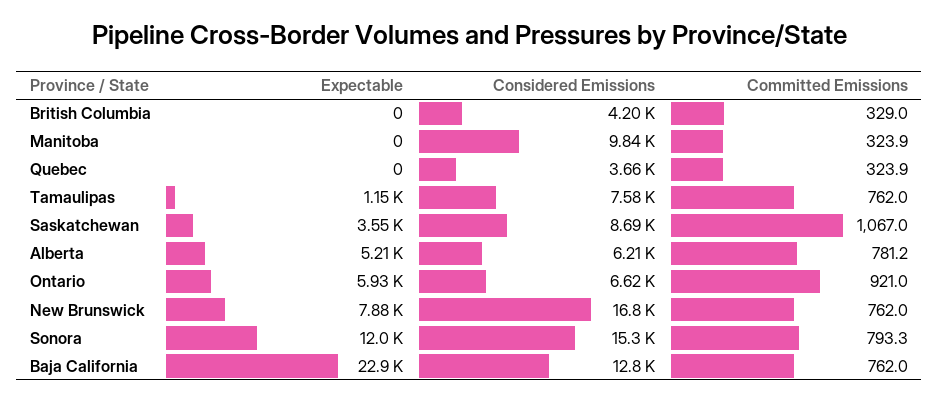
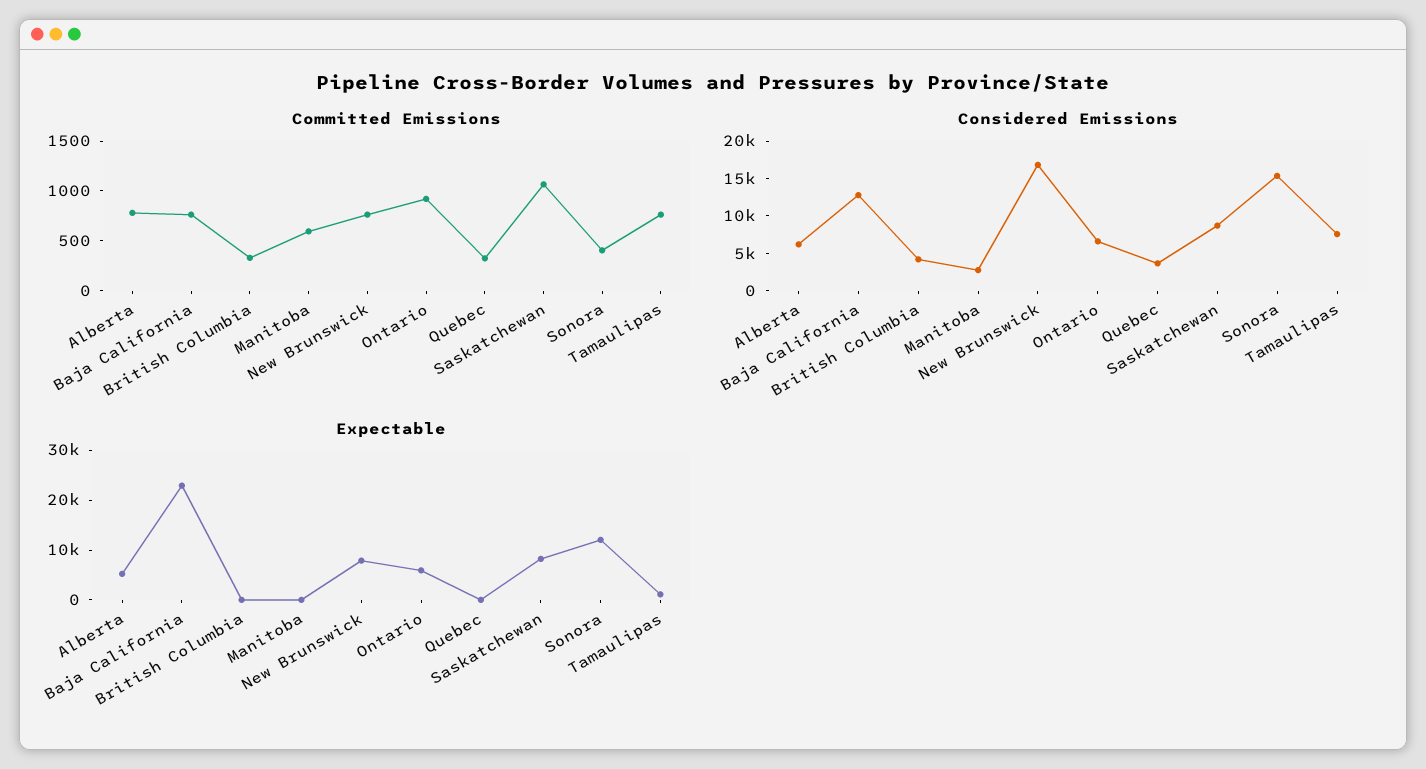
  {
    "Expectable": {
      "British Columbia": 0,
      "Manitoba": 0,
      "Quebec": 0,
      "Tamaulipas": 1150,
-     "Saskatchewan": 3550,
+     "Saskatchewan": 8000,
      "Alberta": 5210,
      "Ontario": 5930,
      "New Brunswick": 7880,
      "Sonora": 12000,
      "Baja California": 22900
    },
    "Considered Emissions": {
      "British Columbia": 4200,
-     "Manitoba": 9840,
+     "Manitoba": 2500,
      "Quebec": 3660,
      "Tamaulipas": 7580,
      "Saskatchewan": 8690,
      "Alberta": 6210,
      "Ontario": 6620,
      "New Brunswick": 16800,
      "Sonora": 15300,
      "Baja California": 12800
    },
    "Committed Emissions": {
      "British Columbia": 329,
-     "Manitoba": 323.9,
+     "Manitoba": 600,
      "Quebec": 323.9,
      "Tamaulipas": 762,
      "Saskatchewan": 1067,
      "Alberta": 781.2,
      "Ontario": 921,
      "New Brunswick": 762,
-     "Sonora": 793.3,
+     "Sonora": 400,
      "Baja California": 762
    }
  }

